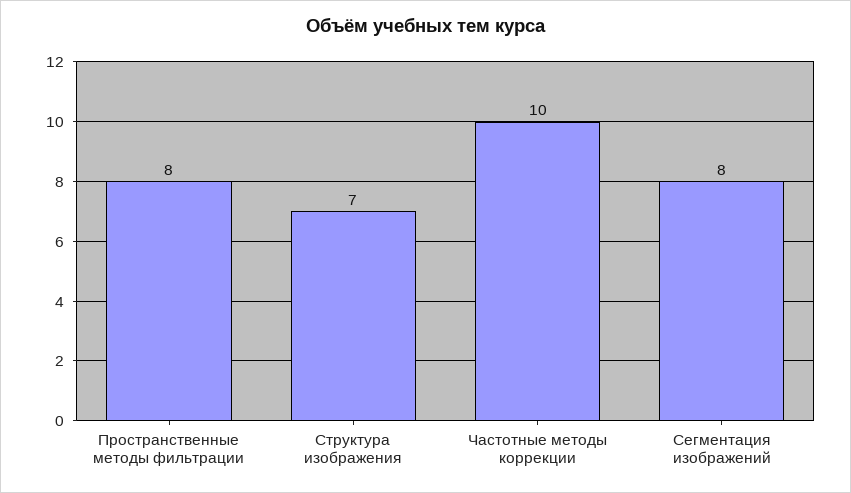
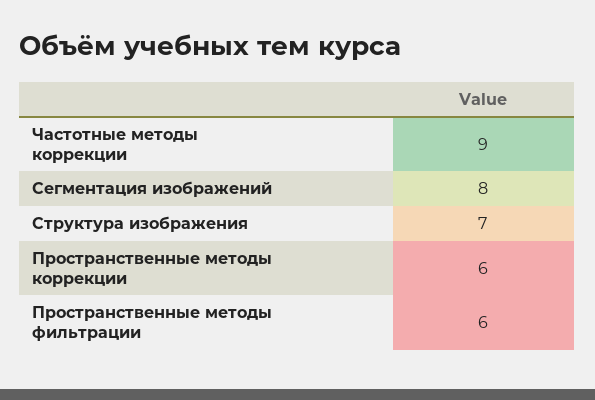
  {
-   "Пространственные методы фильтрации": 8,
+   "Пространственные методы фильтрации": 6,
    "Структура изображения": 7,
-   "Частотные методы коррекции": 10,
+   "Частотные методы коррекции": 9,
-   "Сегментация изображений": 8
+   "Сегментация изображений": 8,
+   "Пространственные методы коррекции": 6
  }

